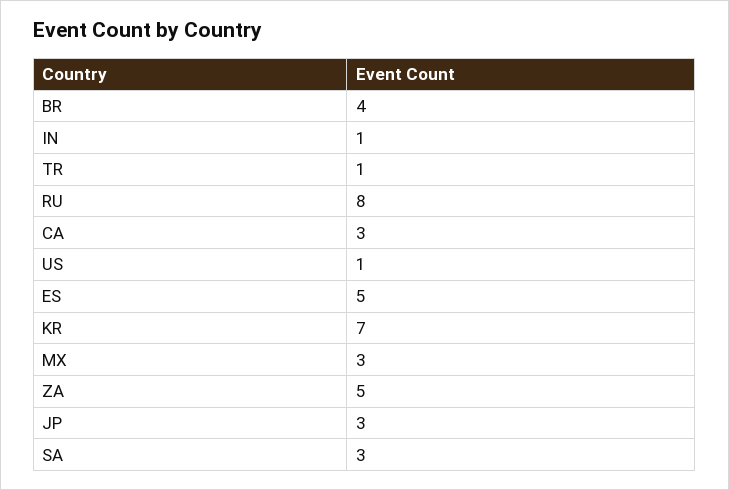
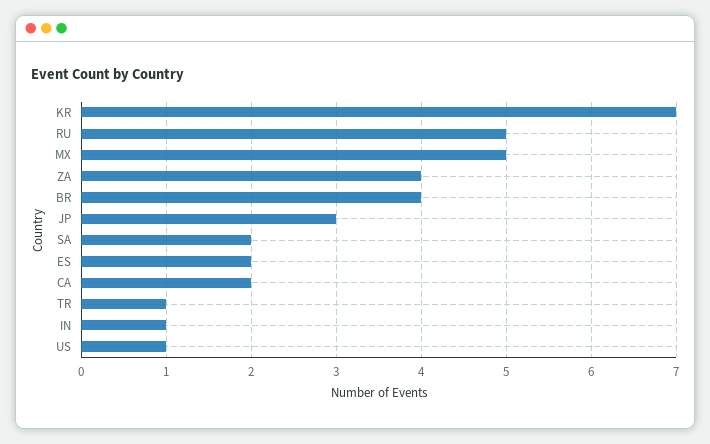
  {
    "BR": 4,
    "IN": 1,
    "TR": 1,
-   "RU": 8,
+   "RU": 5,
-   "CA": 3,
+   "CA": 2,
    "US": 1,
-   "ES": 5,
+   "ES": 2,
    "KR": 7,
-   "MX": 3,
+   "MX": 5,
-   "ZA": 5,
+   "ZA": 4,
    "JP": 3,
-   "SA": 3
+   "SA": 2
  }

